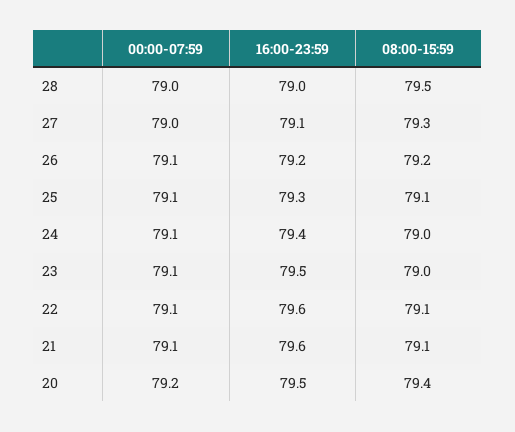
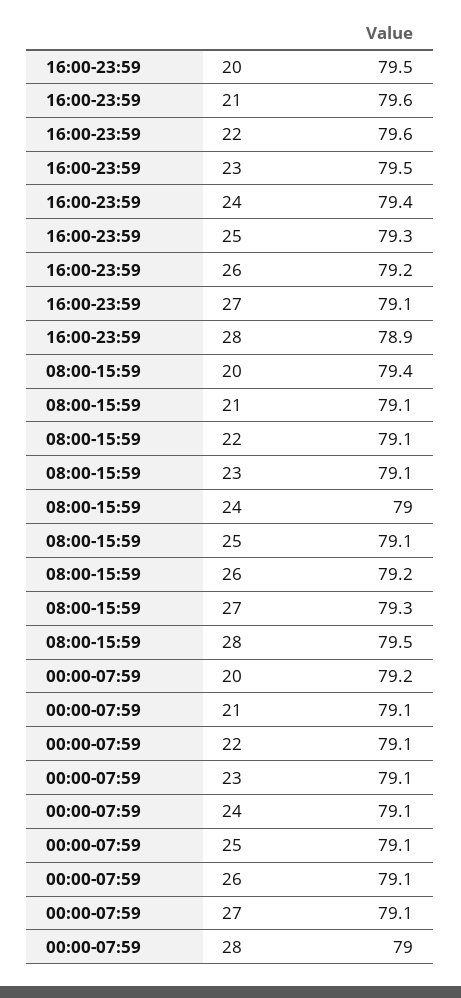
  {
    "00:00-07:59": {
      "28": 79,
-     "27": 79,
+     "27": 79.1,
      "26": 79.1,
      "25": 79.1,
      "24": 79.1,
      "23": 79.1,
      "22": 79.1,
      "21": 79.1,
      "20": 79.2
    },
    "16:00-23:59": {
-     "28": 79,
+     "28": 78.9,
      "27": 79.1,
      "26": 79.2,
      "25": 79.3,
      "24": 79.4,
      "23": 79.5,
      "22": 79.6,
      "21": 79.6,
      "20": 79.5
    },
    "08:00-15:59": {
      "28": 79.5,
      "27": 79.3,
      "26": 79.2,
      "25": 79.1,
      "24": 79,
-     "23": 79,
+     "23": 79.1,
      "22": 79.1,
      "21": 79.1,
      "20": 79.4
    }
  }

